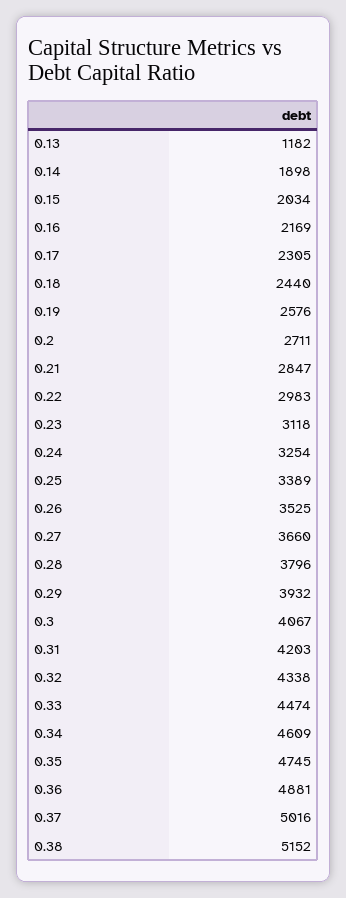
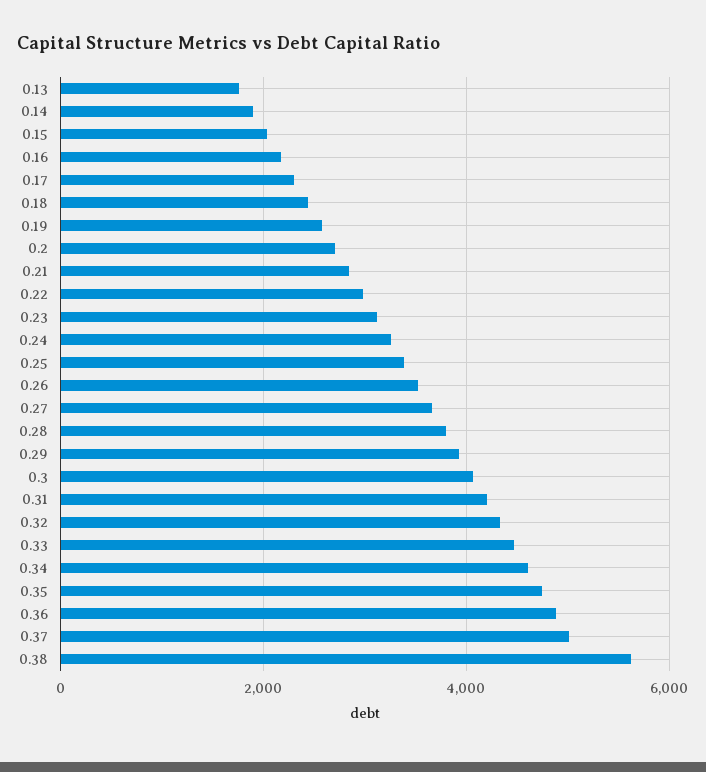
  {
-   "0.13": 1182,
+   "0.13": 1800,
    "0.14": 1898,
    "0.15": 2034,
    "0.16": 2169,
    "0.17": 2305,
    "0.18": 2440,
    "0.19": 2576,
    "0.2": 2711,
    "0.21": 2847,
    "0.22": 2983,
    "0.23": 3118,
    "0.24": 3254,
    "0.25": 3389,
    "0.26": 3525,
    "0.27": 3660,
    "0.28": 3796,
    "0.29": 3932,
    "0.3": 4067,
    "0.31": 4203,
    "0.32": 4338,
    "0.33": 4474,
    "0.34": 4609,
    "0.35": 4745,
    "0.36": 4881,
    "0.37": 5016,
-   "0.38": 5152
+   "0.38": 5600
  }

